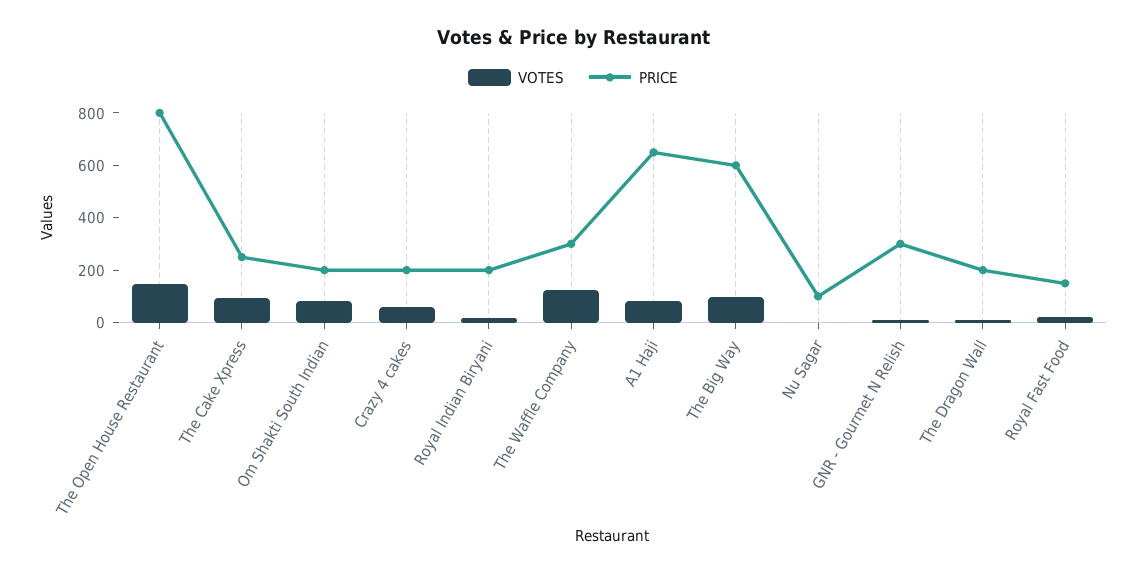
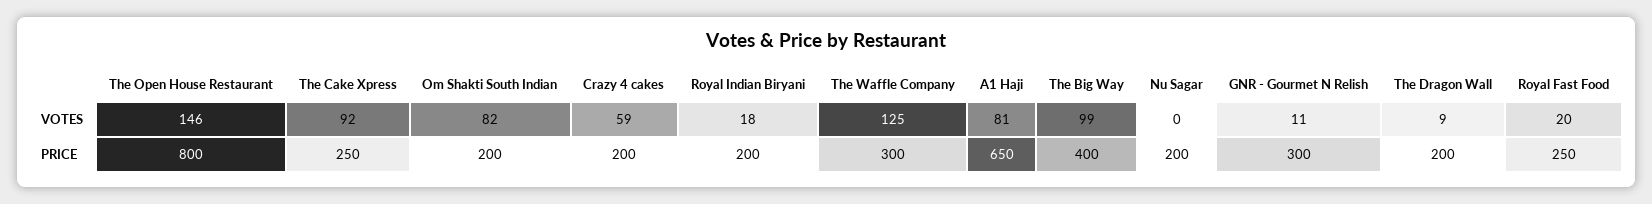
  {
    "VOTES": {
      "The Open House Restaurant": 146,
      "The Cake Xpress": 92,
      "Om Shakti South Indian": 82,
      "Crazy 4 cakes": 59,
      "Royal Indian Biryani": 18,
      "The Waffle Company": 125,
      "A1 Haji": 81,
      "The Big Way": 99,
      "Nu Sagar": 0,
      "GNR - Gourmet N Relish": 11,
      "The Dragon Wall": 9,
      "Royal Fast Food": 20
    },
    "PRICE": {
      "The Open House Restaurant": 800,
      "The Cake Xpress": 250,
      "Om Shakti South Indian": 200,
      "Crazy 4 cakes": 200,
      "Royal Indian Biryani": 200,
      "The Waffle Company": 300,
      "A1 Haji": 650,
-     "The Big Way": 600,
+     "The Big Way": 400,
-     "Nu Sagar": 100,
+     "Nu Sagar": 200,
      "GNR - Gourmet N Relish": 300,
      "The Dragon Wall": 200,
-     "Royal Fast Food": 150
+     "Royal Fast Food": 250
    }
  }

